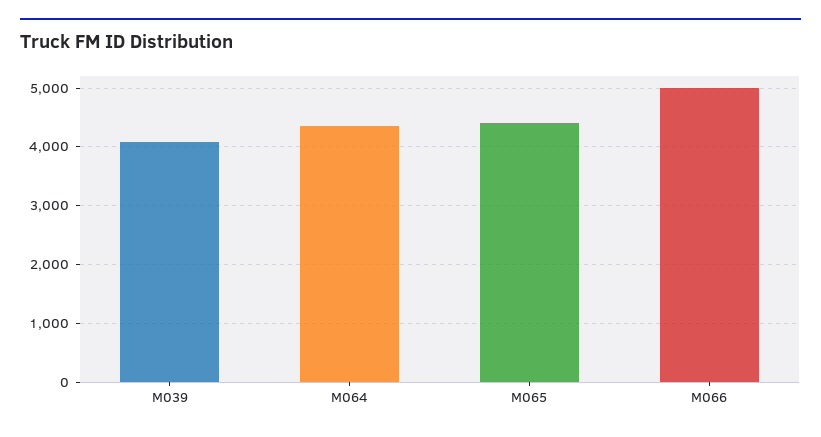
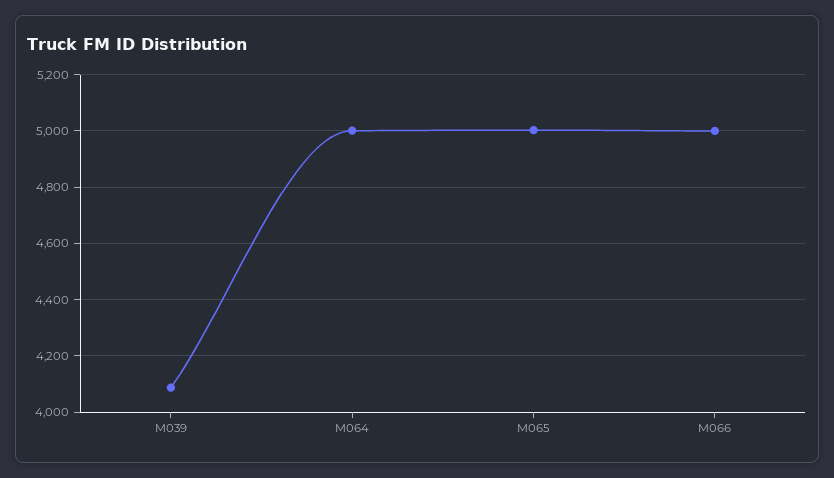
  {
    "M039": 4075,
-   "M064": 4400,
+   "M064": 5000,
-   "M065": 4400,
+   "M065": 5000,
    "M066": 5000
  }

